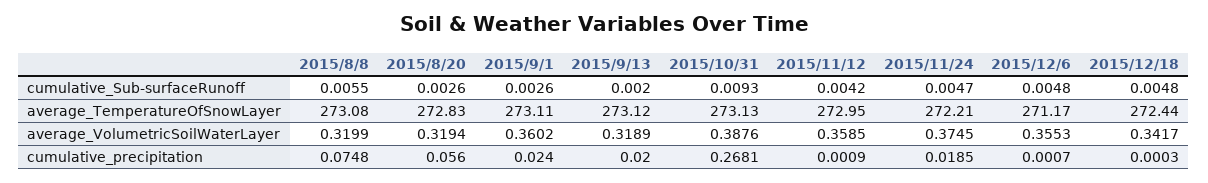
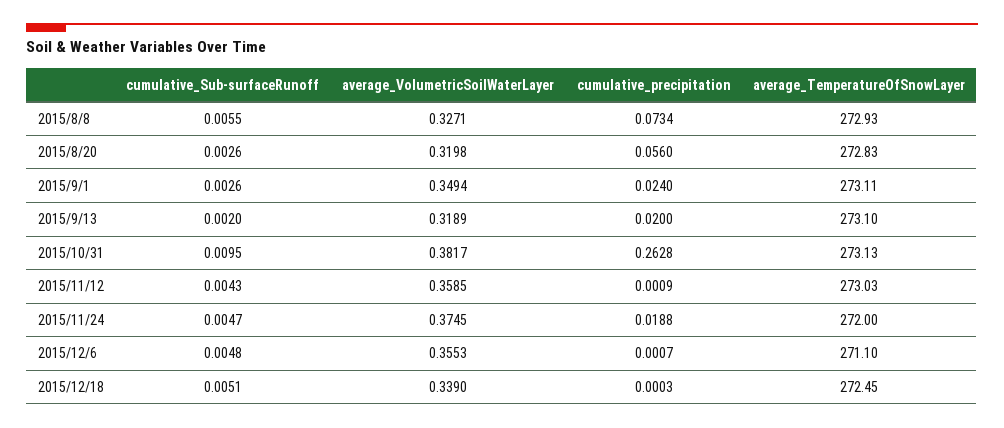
  {
    "2015/8/8": {
      "cumulative_Sub-surfaceRunoff": 0.0055,
-     "average_TemperatureOfSnowLayer": 273.08,
+     "average_TemperatureOfSnowLayer": 272.93,
-     "average_VolumetricSoilWaterLayer": 0.3199,
+     "average_VolumetricSoilWaterLayer": 0.3271,
-     "cumulative_precipitation": 0.0748
+     "cumulative_precipitation": 0.0734
    },
    "2015/8/20": {
      "cumulative_Sub-surfaceRunoff": 0.0026,
      "average_TemperatureOfSnowLayer": 272.83,
-     "average_VolumetricSoilWaterLayer": 0.3194,
+     "average_VolumetricSoilWaterLayer": 0.3198,
      "cumulative_precipitation": 0.056
    },
    "2015/9/1": {
      "cumulative_Sub-surfaceRunoff": 0.0026,
      "average_TemperatureOfSnowLayer": 273.11,
-     "average_VolumetricSoilWaterLayer": 0.3602,
+     "average_VolumetricSoilWaterLayer": 0.3494,
      "cumulative_precipitation": 0.024
    },
    "2015/9/13": {
      "cumulative_Sub-surfaceRunoff": 0.002,
-     "average_TemperatureOfSnowLayer": 273.12,
+     "average_TemperatureOfSnowLayer": 273.1,
      "average_VolumetricSoilWaterLayer": 0.3189,
      "cumulative_precipitation": 0.02
    },
    "2015/10/31": {
-     "cumulative_Sub-surfaceRunoff": 0.0093,
+     "cumulative_Sub-surfaceRunoff": 0.0095,
      "average_TemperatureOfSnowLayer": 273.13,
-     "average_VolumetricSoilWaterLayer": 0.3876,
+     "average_VolumetricSoilWaterLayer": 0.3817,
-     "cumulative_precipitation": 0.2681
+     "cumulative_precipitation": 0.2628
    },
    "2015/11/12": {
-     "cumulative_Sub-surfaceRunoff": 0.0042,
+     "cumulative_Sub-surfaceRunoff": 0.0043,
-     "average_TemperatureOfSnowLayer": 272.95,
+     "average_TemperatureOfSnowLayer": 273.03,
      "average_VolumetricSoilWaterLayer": 0.3585,
      "cumulative_precipitation": 0.0009
    },
    "2015/11/24": {
      "cumulative_Sub-surfaceRunoff": 0.0047,
-     "average_TemperatureOfSnowLayer": 272.21,
+     "average_TemperatureOfSnowLayer": 272,
      "average_VolumetricSoilWaterLayer": 0.3745,
-     "cumulative_precipitation": 0.0185
+     "cumulative_precipitation": 0.0188
    },
    "2015/12/6": {
      "cumulative_Sub-surfaceRunoff": 0.0048,
-     "average_TemperatureOfSnowLayer": 271.17,
+     "average_TemperatureOfSnowLayer": 271.1,
      "average_VolumetricSoilWaterLayer": 0.3553,
      "cumulative_precipitation": 0.0007
    },
    "2015/12/18": {
-     "cumulative_Sub-surfaceRunoff": 0.0048,
+     "cumulative_Sub-surfaceRunoff": 0.0051,
-     "average_TemperatureOfSnowLayer": 272.44,
+     "average_TemperatureOfSnowLayer": 272.45,
-     "average_VolumetricSoilWaterLayer": 0.3417,
+     "average_VolumetricSoilWaterLayer": 0.339,
      "cumulative_precipitation": 0.0003
    }
  }

